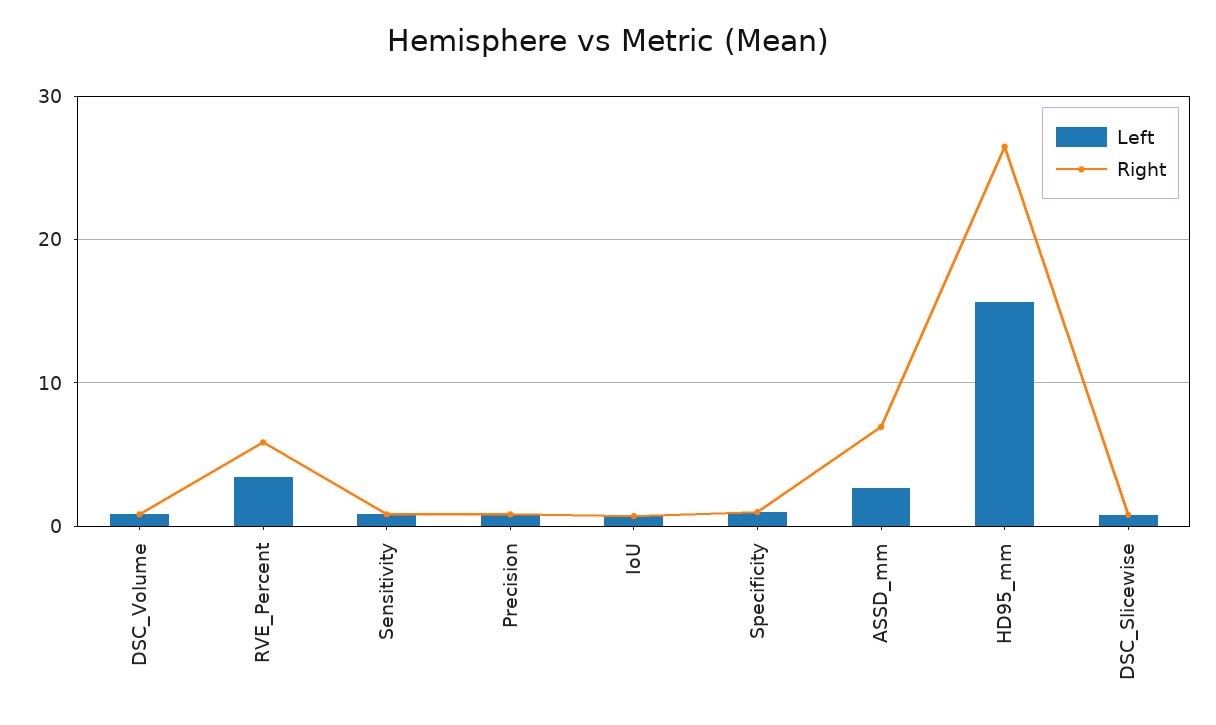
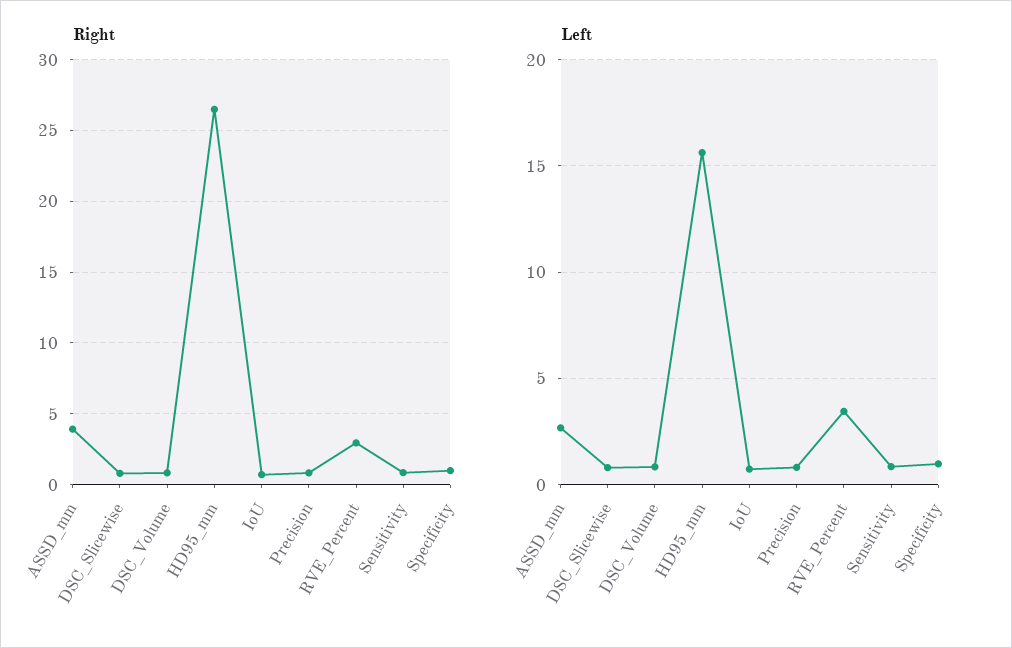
  {
    "Left": {
      "DSC_Volume": 1,
      "RVE_Percent": 3.5,
      "Sensitivity": 1,
      "Precision": 1,
      "IoU": 0.5,
      "Specificity": 1,
      "ASSD_mm": 2.5,
      "HD95_mm": 15.5,
      "DSC_Slicewise": 1
    },
    "Right": {
      "DSC_Volume": 1,
-     "RVE_Percent": 6,
+     "RVE_Percent": 3,
      "Sensitivity": 1,
      "Precision": 1,
      "IoU": 0.5,
      "Specificity": 1,
-     "ASSD_mm": 7,
+     "ASSD_mm": 4,
      "HD95_mm": 26.5,
      "DSC_Slicewise": 1
    }
  }

